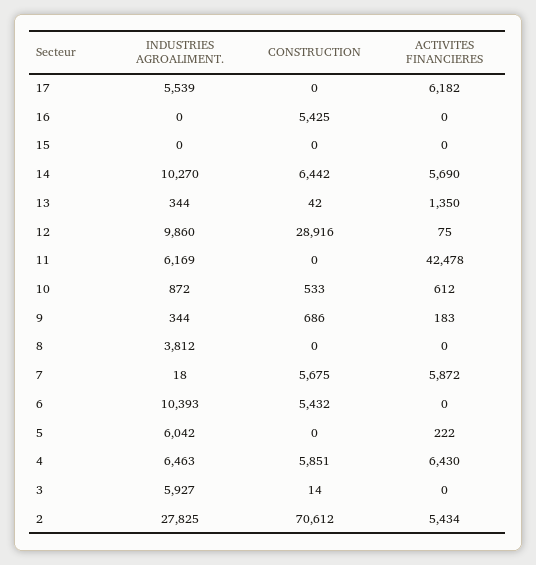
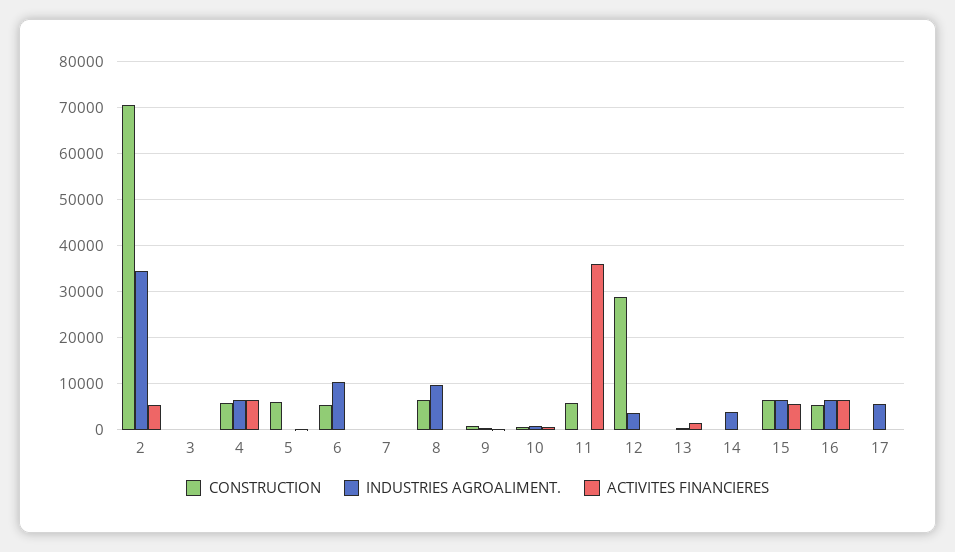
  {
    "INDUSTRIES AGROALIMENT.": {
      "17": 5539,
-     "16": 0,
+     "16": 6000,
-     "15": 0,
+     "15": 6000,
-     "14": 10270,
+     "14": 4000,
      "13": 344,
-     "12": 9860,
+     "12": 4000,
-     "11": 6169,
+     "11": 0,
      "10": 872,
      "9": 344,
-     "8": 3812,
+     "8": 10000,
      "7": 18,
      "6": 10393,
-     "5": 6042,
+     "5": 0,
      "4": 6463,
-     "3": 5927,
+     "3": 0,
-     "2": 27825
+     "2": 34000
    },
    "CONSTRUCTION": {
      "17": 0,
      "16": 5425,
-     "15": 0,
+     "15": 6000,
-     "14": 6442,
+     "14": 0,
      "13": 42,
      "12": 28916,
-     "11": 0,
+     "11": 6000,
      "10": 533,
      "9": 686,
-     "8": 0,
+     "8": 6000,
-     "7": 5675,
+     "7": 0,
      "6": 5432,
-     "5": 0,
+     "5": 6000,
      "4": 5851,
      "3": 14,
      "2": 70612
    },
    "ACTIVITES FINANCIERES": {
-     "17": 6182,
+     "17": 0,
-     "16": 0,
+     "16": 6000,
-     "15": 0,
+     "15": 6000,
-     "14": 5690,
+     "14": 0,
      "13": 1350,
      "12": 75,
-     "11": 42478,
+     "11": 36000,
      "10": 612,
      "9": 183,
      "8": 0,
-     "7": 5872,
+     "7": 0,
      "6": 0,
      "5": 222,
      "4": 6430,
      "3": 0,
      "2": 5434
    }
  }

